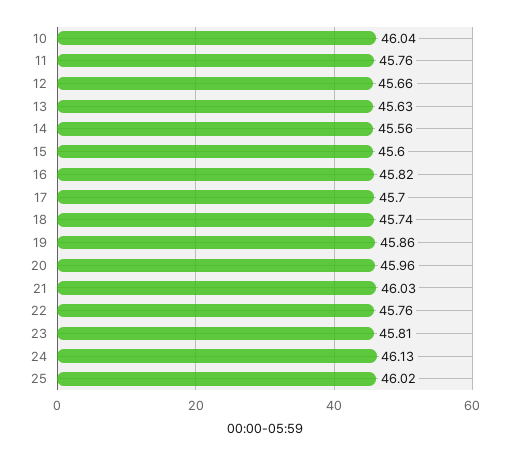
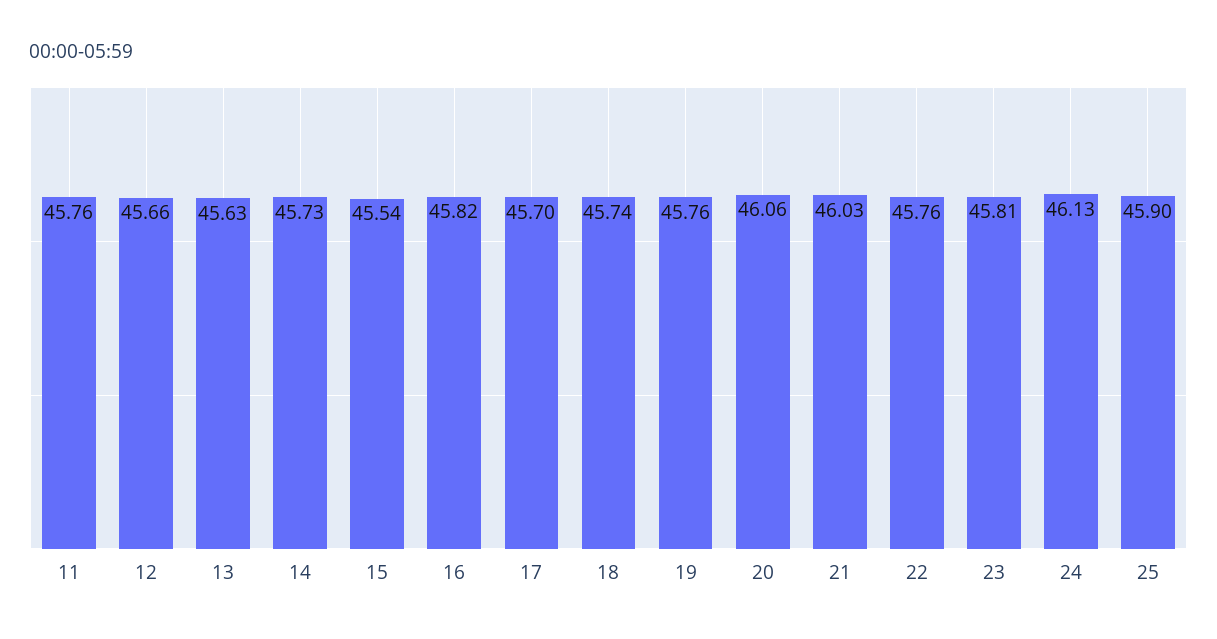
  {
-   "10": 46.04,
    "11": 45.76,
    "12": 45.66,
    "13": 45.63,
-   "14": 45.56,
+   "14": 45.73,
-   "15": 45.6,
+   "15": 45.54,
    "16": 45.82,
    "17": 45.7,
    "18": 45.74,
-   "19": 45.86,
+   "19": 45.76,
-   "20": 45.96,
+   "20": 46.06,
    "21": 46.03,
    "22": 45.76,
    "23": 45.81,
    "24": 46.13,
-   "25": 46.02
+   "25": 45.9
  }

